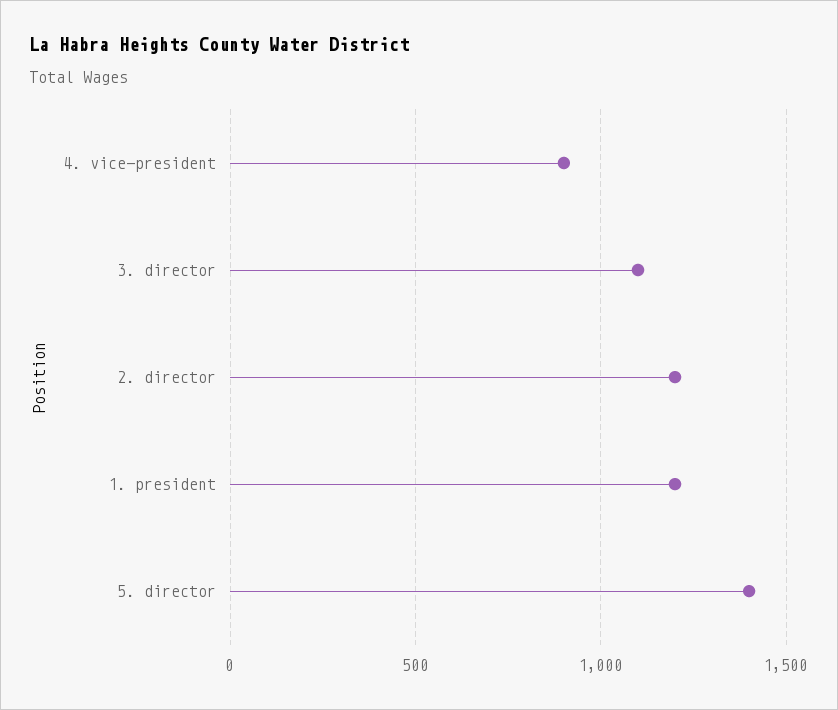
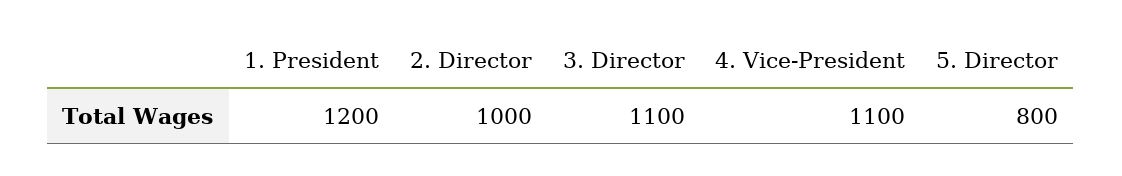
  {
-   "4. vice-president": 900,
+   "4. vice-president": 1100,
    "3. director": 1100,
-   "2. director": 1200,
+   "2. director": 1000,
    "1. president": 1200,
-   "5. director": 1400
+   "5. director": 800
  }

